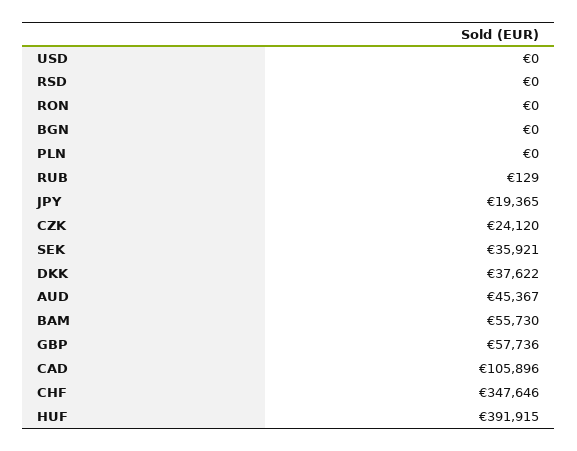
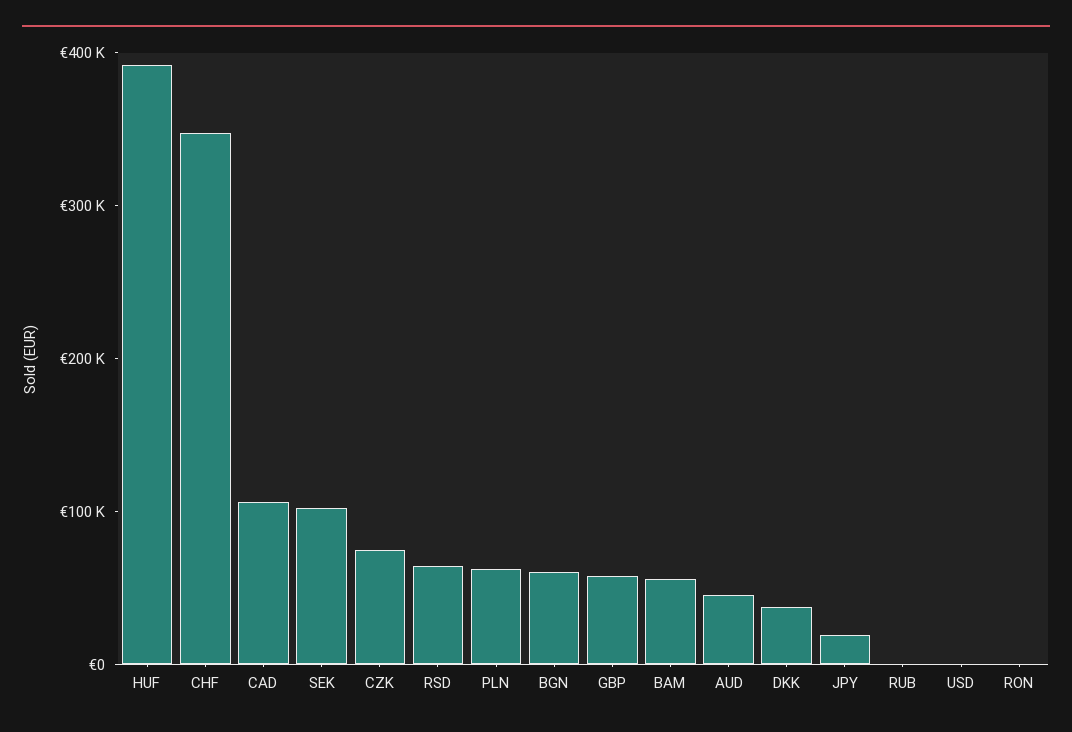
  {
    "USD": 0,
-   "RSD": 0,
+   "RSD": 60000,
    "RON": 0,
-   "BGN": 0,
+   "BGN": 60000,
-   "PLN": 0,
+   "PLN": 60000,
    "RUB": 129,
    "JPY": 19365,
-   "CZK": 24120,
+   "CZK": 80000,
-   "SEK": 35921,
+   "SEK": 100000,
    "DKK": 37622,
    "AUD": 45367,
    "BAM": 55730,
    "GBP": 57736,
    "CAD": 105896,
    "CHF": 347646,
    "HUF": 391915
  }

